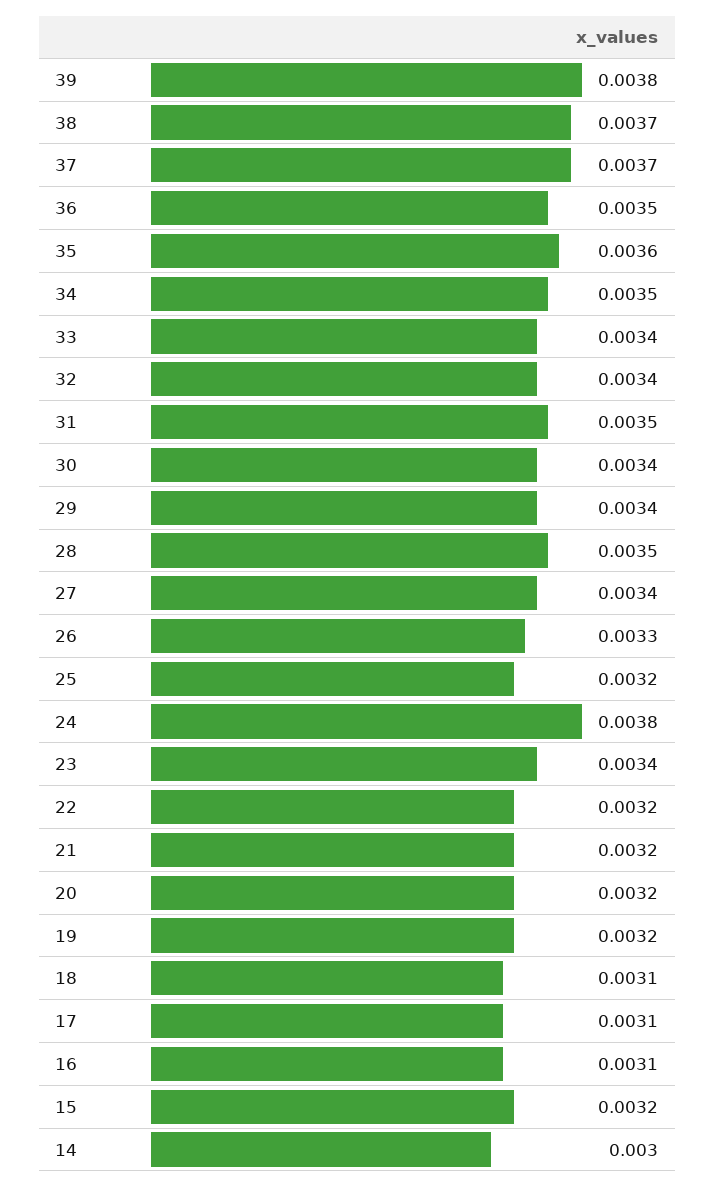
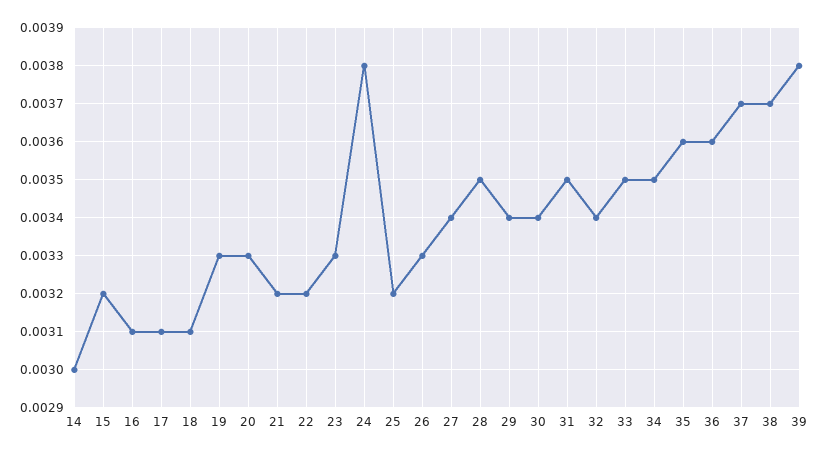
  {
    "39": 0.0038,
    "38": 0.0037,
    "37": 0.0037,
-   "36": 0.0035,
+   "36": 0.0036,
    "35": 0.0036,
    "34": 0.0035,
-   "33": 0.0034,
+   "33": 0.0035,
    "32": 0.0034,
    "31": 0.0035,
    "30": 0.0034,
    "29": 0.0034,
    "28": 0.0035,
    "27": 0.0034,
    "26": 0.0033,
    "25": 0.0032,
    "24": 0.0038,
-   "23": 0.0034,
+   "23": 0.0033,
    "22": 0.0032,
    "21": 0.0032,
-   "20": 0.0032,
+   "20": 0.0033,
-   "19": 0.0032,
+   "19": 0.0033,
    "18": 0.0031,
    "17": 0.0031,
    "16": 0.0031,
    "15": 0.0032,
    "14": 0.003
  }

